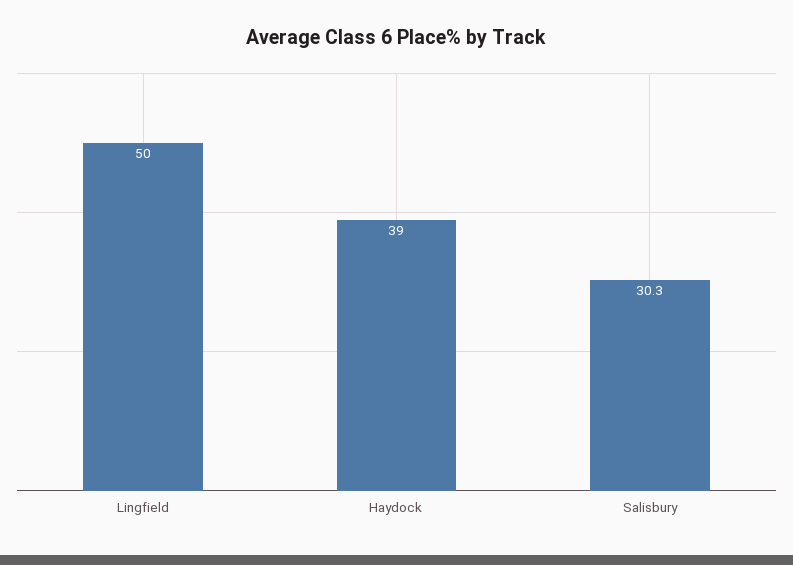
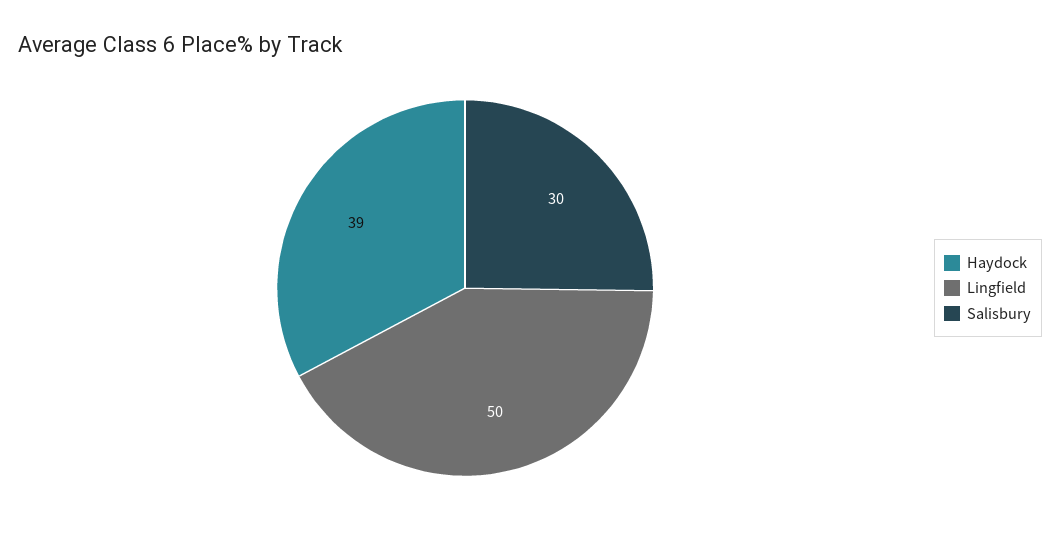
  {
    "Lingfield": 50,
    "Haydock": 39,
-   "Salisbury": 30.3
+   "Salisbury": 30
  }

